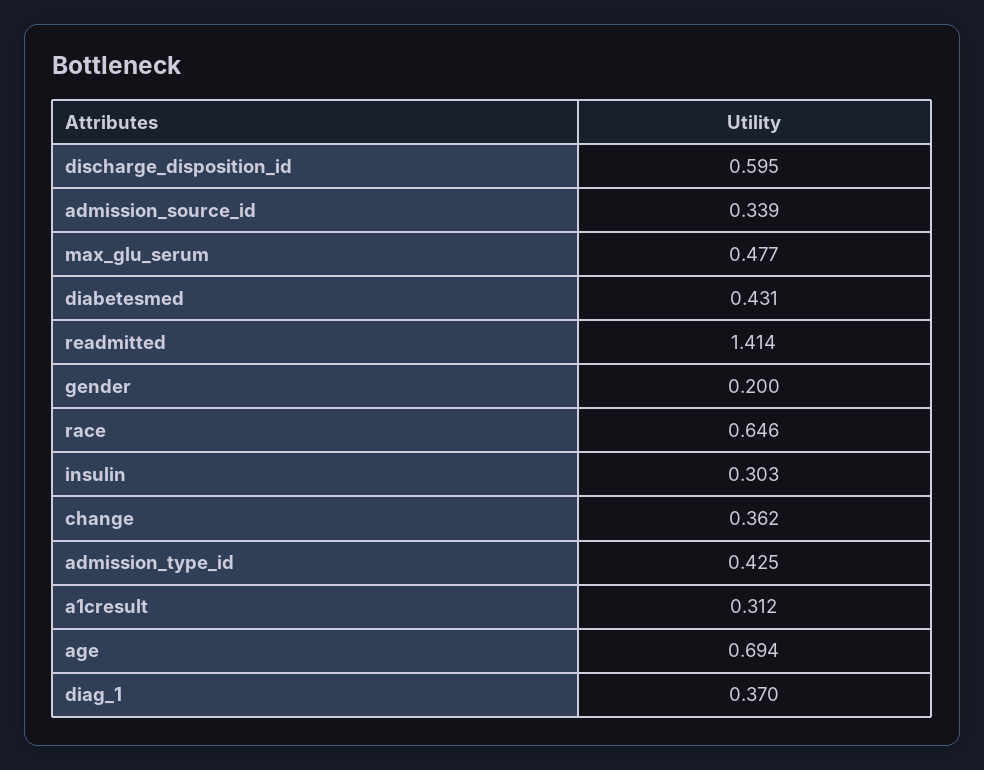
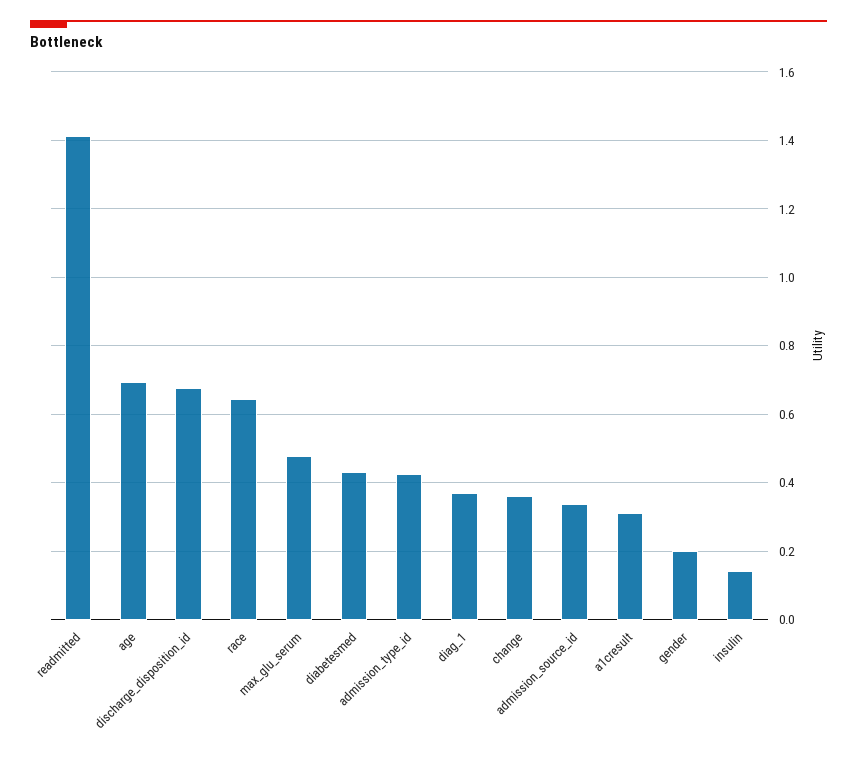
  {
-   "discharge_disposition_id": 0.595,
+   "discharge_disposition_id": 0.68,
    "admission_source_id": 0.339,
    "max_glu_serum": 0.477,
    "diabetesmed": 0.431,
    "readmitted": 1.414,
    "gender": 0.2,
    "race": 0.646,
-   "insulin": 0.303,
+   "insulin": 0.14,
    "change": 0.362,
    "admission_type_id": 0.425,
    "a1cresult": 0.312,
    "age": 0.694,
    "diag_1": 0.37
  }

